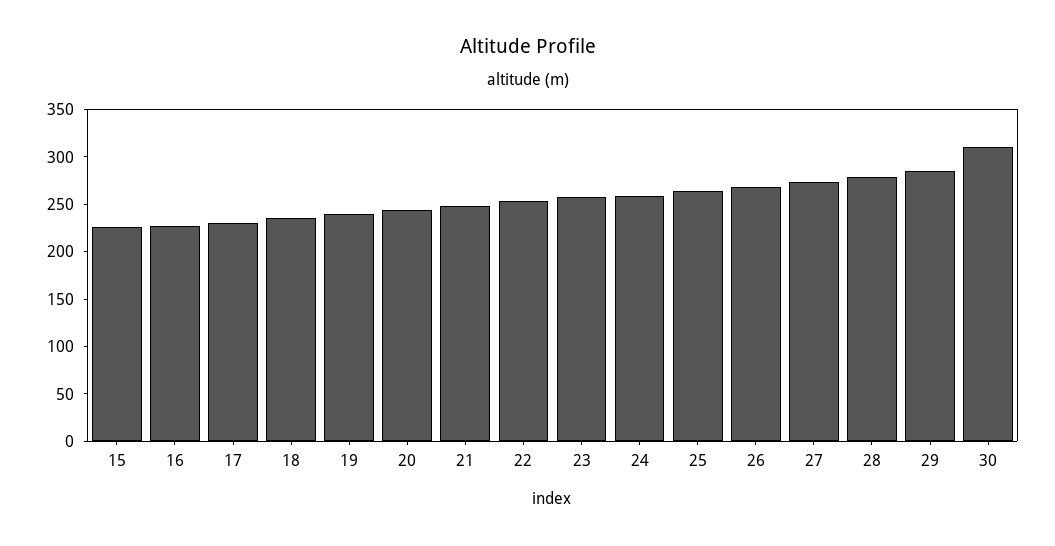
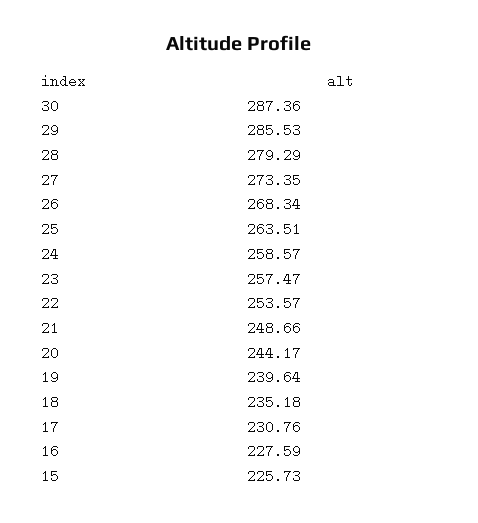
  {
    "15": 225.73,
    "16": 227.59,
    "17": 230.76,
    "18": 235.18,
    "19": 239.64,
    "20": 244.17,
    "21": 248.66,
    "22": 253.57,
    "23": 257.47,
    "24": 258.57,
    "25": 263.51,
    "26": 268.34,
    "27": 273.35,
    "28": 279.29,
    "29": 285.53,
-   "30": 310
+   "30": 287.36
  }

